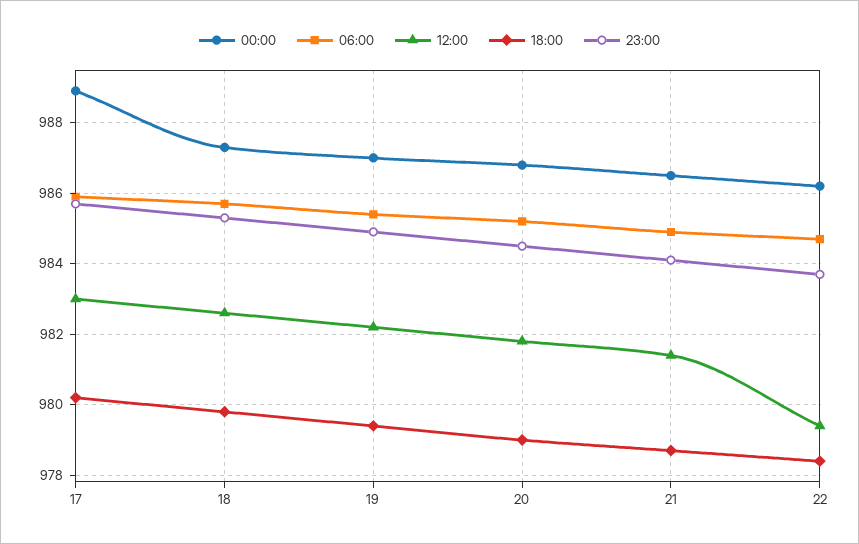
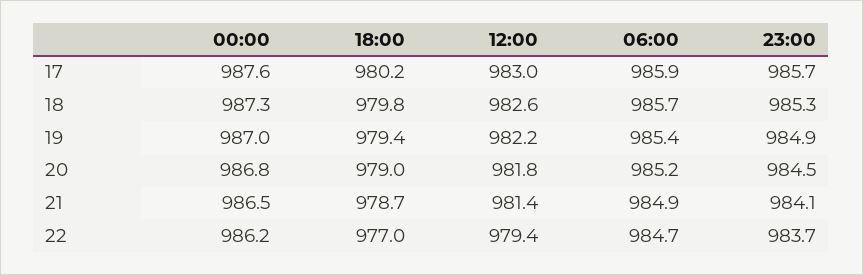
  {
    "00:00": {
-     "17": 989,
+     "17": 987.6,
      "18": 987.3,
      "19": 987,
      "20": 986.8,
      "21": 986.5,
      "22": 986.2
    },
    "06:00": {
      "17": 985.9,
      "18": 985.7,
      "19": 985.4,
      "20": 985.2,
      "21": 984.9,
      "22": 984.7
    },
    "12:00": {
      "17": 983,
      "18": 982.6,
      "19": 982.2,
      "20": 981.8,
      "21": 981.4,
      "22": 979.4
    },
    "18:00": {
      "17": 980.2,
      "18": 979.8,
      "19": 979.4,
      "20": 979,
      "21": 978.7,
-     "22": 978.5
+     "22": 977
    },
    "23:00": {
      "17": 985.7,
      "18": 985.3,
      "19": 984.9,
      "20": 984.5,
      "21": 984.1,
      "22": 983.7
    }
  }

